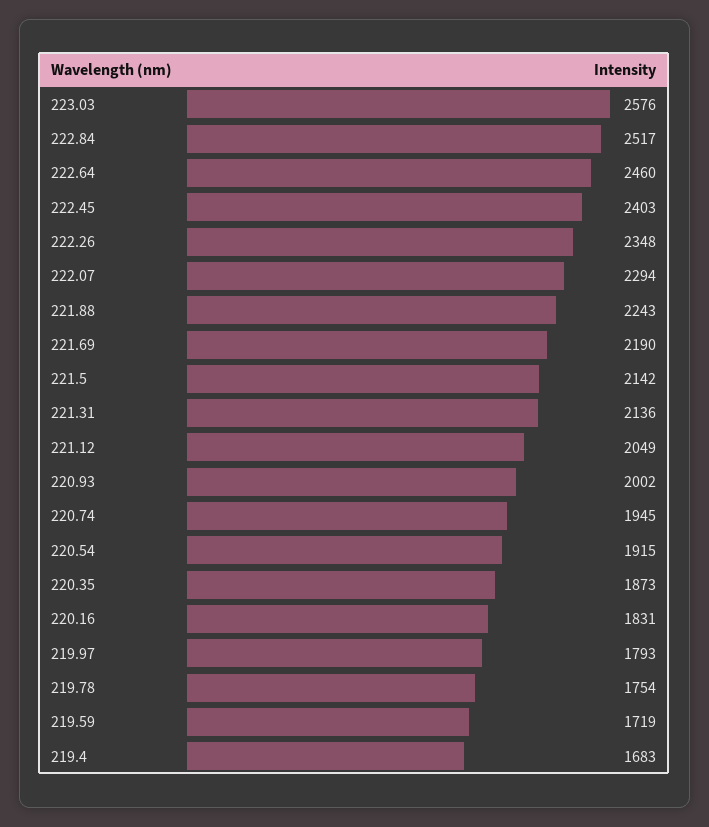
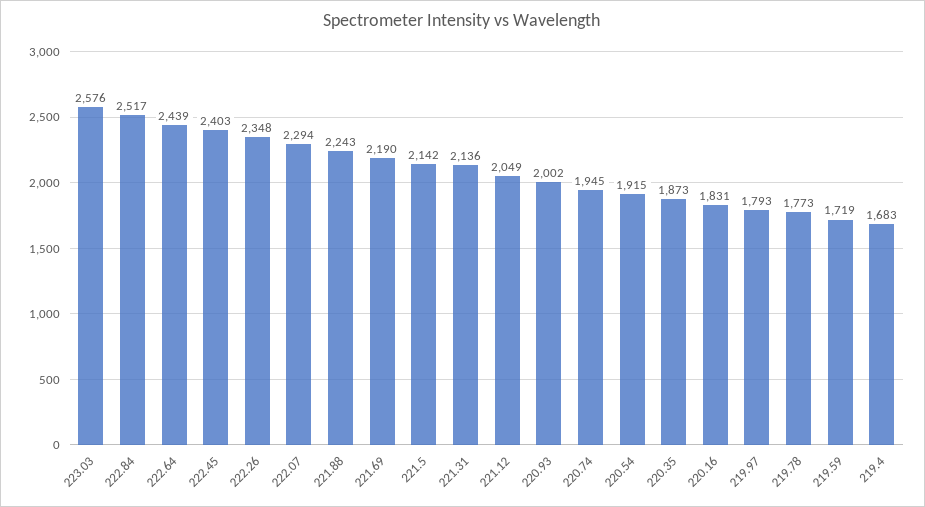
  {
    "223.03": 2576,
    "222.84": 2517,
-   "222.64": 2460,
+   "222.64": 2439,
    "222.45": 2403,
    "222.26": 2348,
    "222.07": 2294,
    "221.88": 2243,
    "221.69": 2190,
    "221.5": 2142,
    "221.31": 2136,
    "221.12": 2049,
    "220.93": 2002,
    "220.74": 1945,
    "220.54": 1915,
    "220.35": 1873,
    "220.16": 1831,
    "219.97": 1793,
-   "219.78": 1754,
+   "219.78": 1773,
    "219.59": 1719,
    "219.4": 1683
  }

